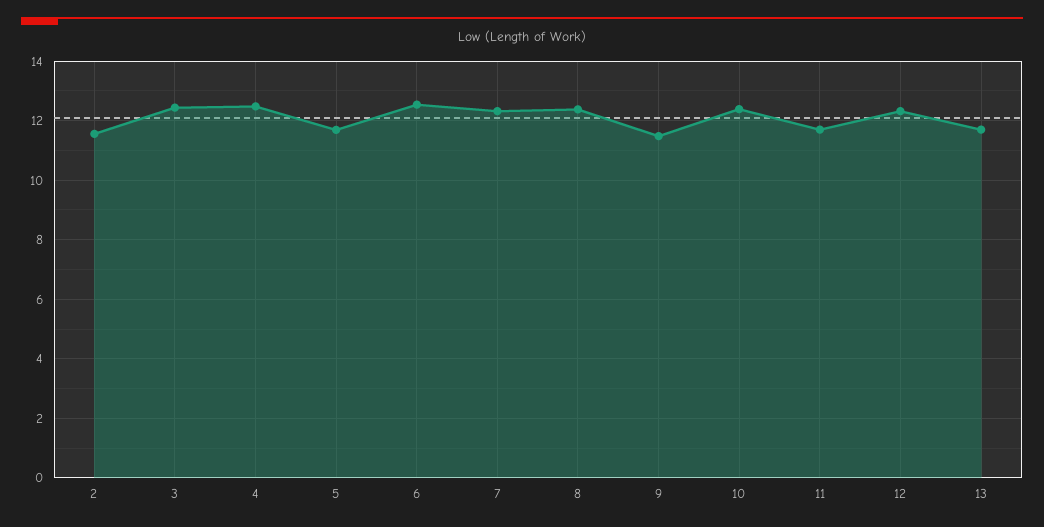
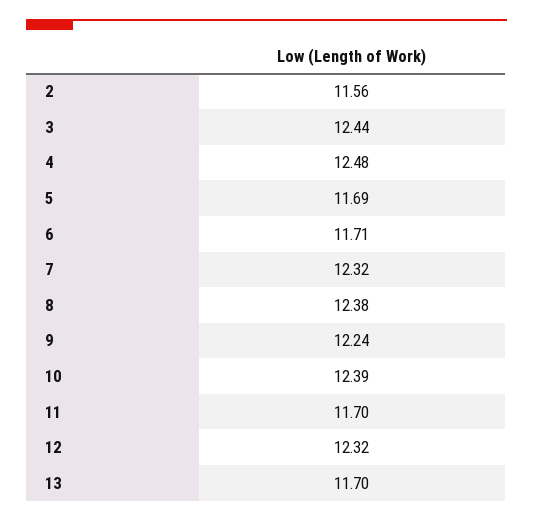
  {
    "2": 11.56,
    "3": 12.44,
    "4": 12.48,
    "5": 11.69,
-   "6": 12.5,
+   "6": 11.71,
    "7": 12.32,
    "8": 12.38,
-   "9": 11.5,
+   "9": 12.24,
    "10": 12.39,
    "11": 11.7,
    "12": 12.32,
    "13": 11.7
  }

